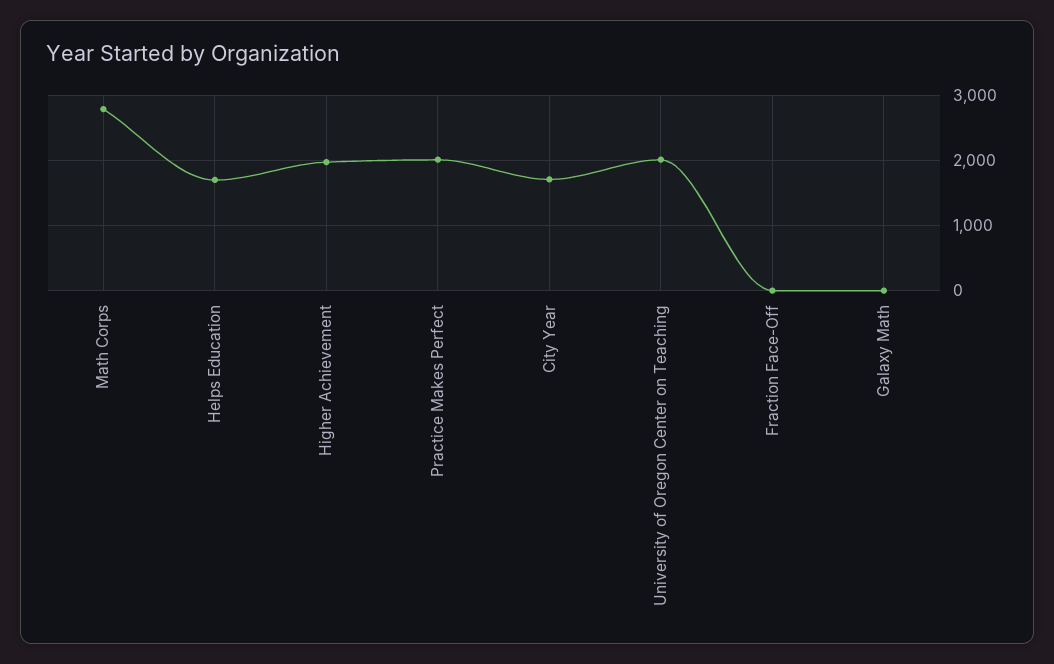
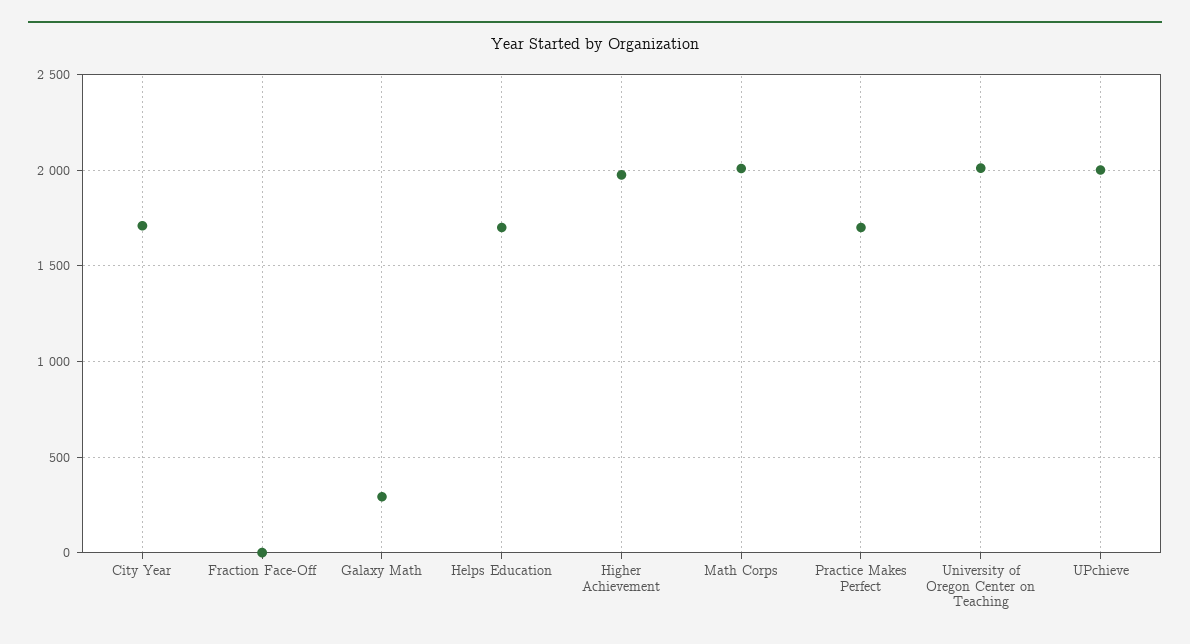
  {
-   "Math Corps": 2800,
+   "Math Corps": 2000,
    "Helps Education": 1700,
    "Higher Achievement": 2000,
-   "Practice Makes Perfect": 2000,
+   "Practice Makes Perfect": 1700,
    "City Year": 1700,
    "University of Oregon Center on Teaching": 2000,
    "Fraction Face-Off": 0,
-   "Galaxy Math": 0
+   "Galaxy Math": 300,
+   "UPchieve": 2000
  }

